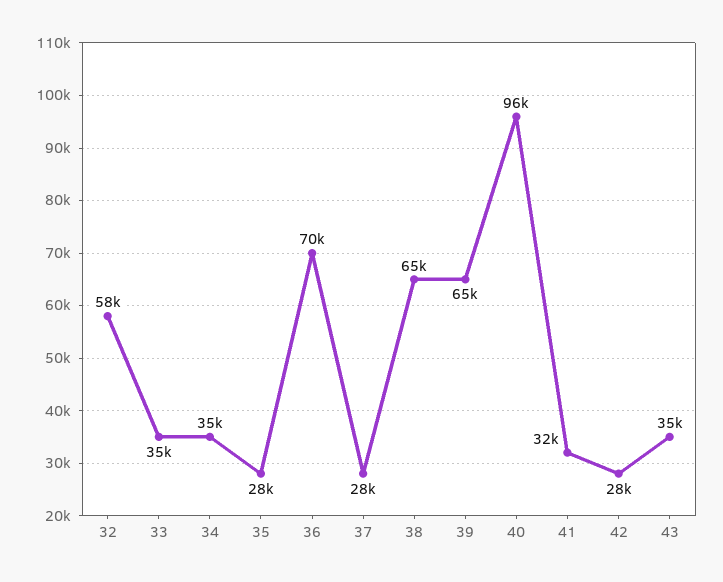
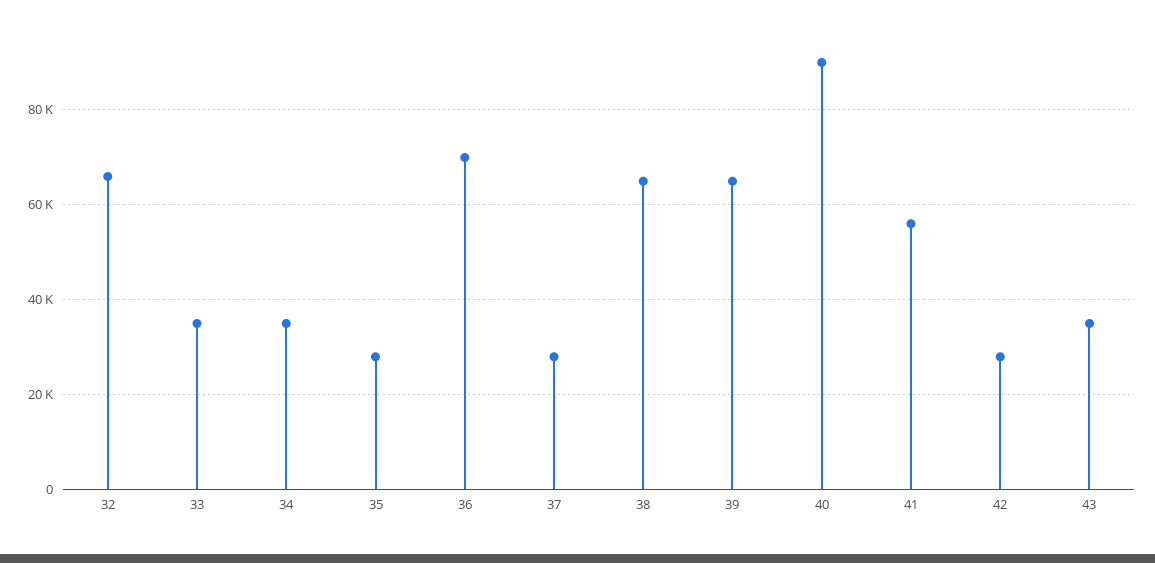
  {
-   "32": 58000,
+   "32": 66000,
    "33": 35000,
    "34": 35000,
    "35": 28000,
    "36": 70000,
    "37": 28000,
    "38": 65000,
    "39": 65000,
-   "40": 96000,
+   "40": 90000,
-   "41": 32000,
+   "41": 56000,
    "42": 28000,
    "43": 35000
  }

